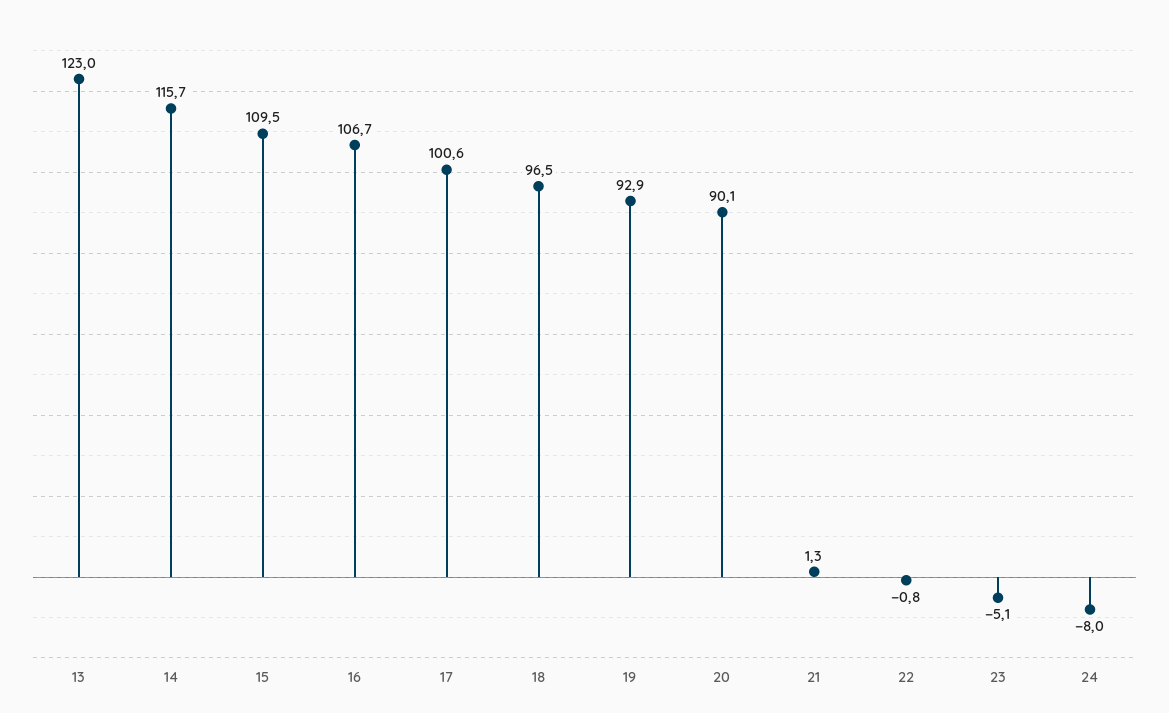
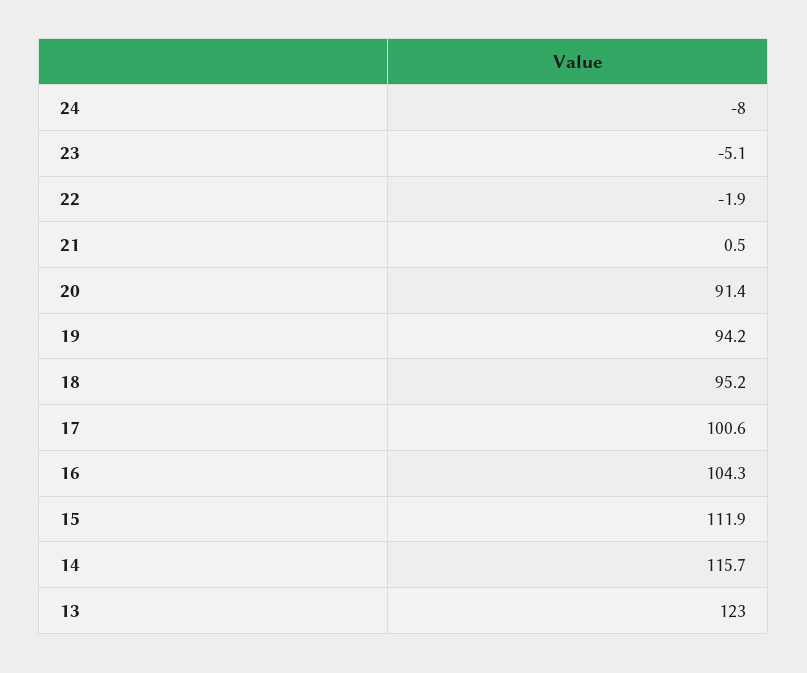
  {
    "13": 123,
    "14": 115.7,
-   "15": 109.5,
+   "15": 111.9,
-   "16": 106.7,
+   "16": 104.3,
    "17": 100.6,
-   "18": 96.5,
+   "18": 95.2,
-   "19": 92.9,
+   "19": 94.2,
-   "20": 90.1,
+   "20": 91.4,
-   "21": 1.3,
+   "21": 0.5,
-   "22": -0.8,
+   "22": -1.9,
    "23": -5.1,
    "24": -8
  }

